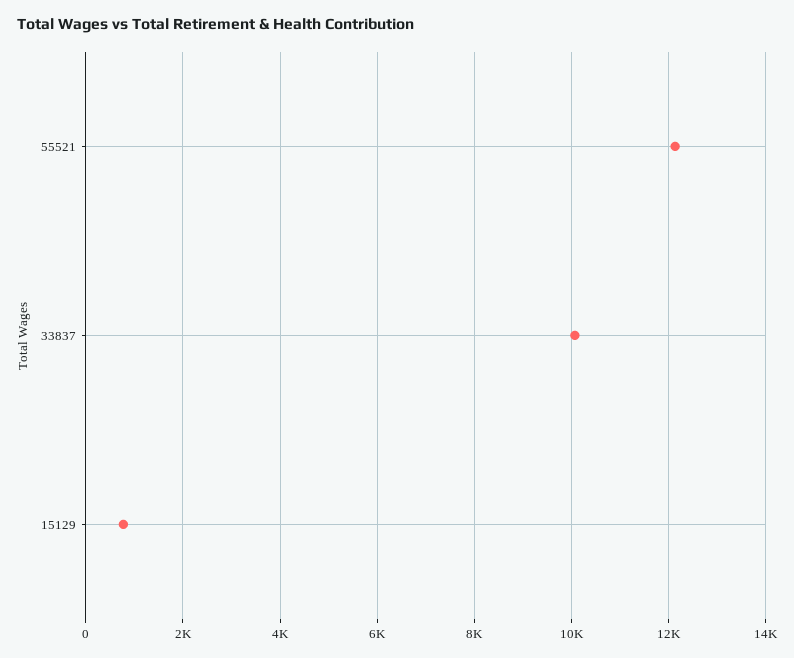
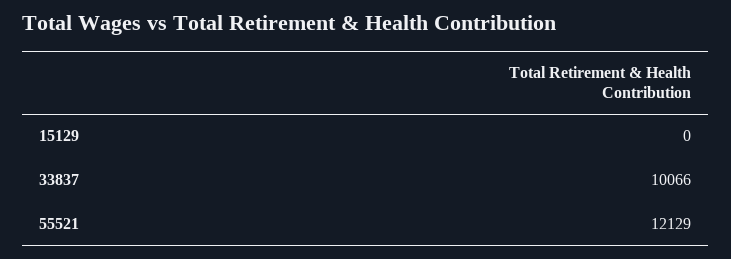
  {
    "55521": 12129,
    "33837": 10066,
-   "15129": 800
+   "15129": 0
  }

